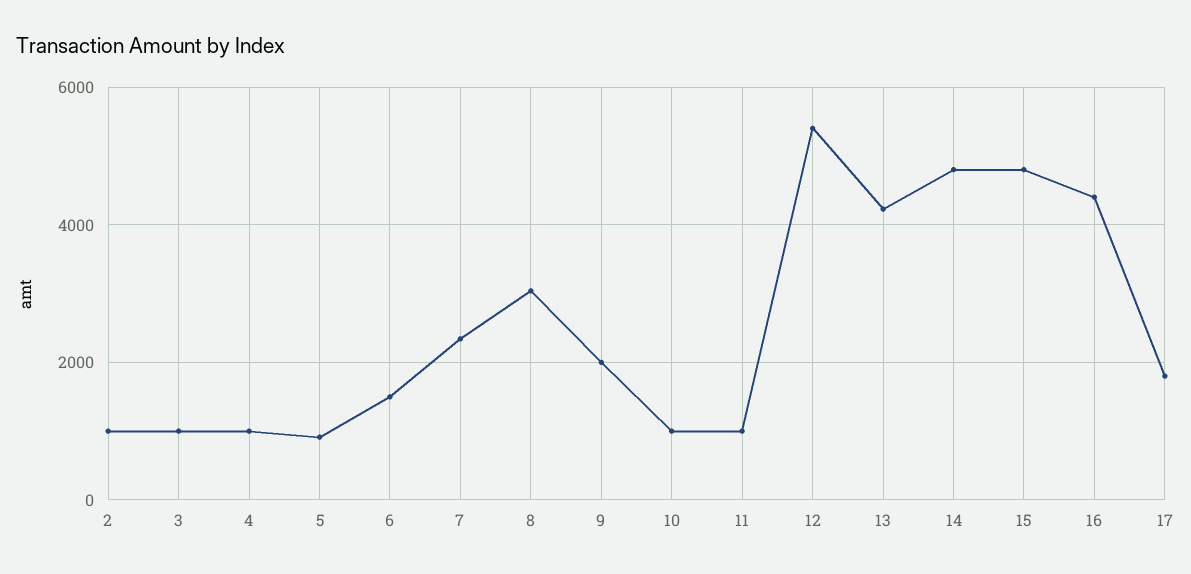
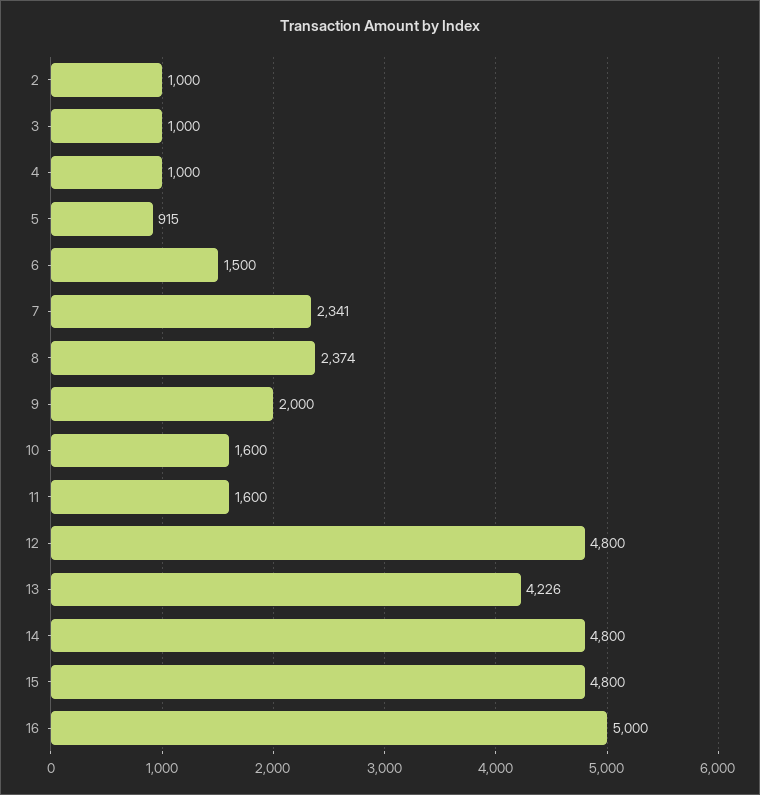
  {
    "2": 1000,
    "3": 1000,
    "4": 1000,
    "5": 915,
    "6": 1500,
    "7": 2341,
-   "8": 3000,
+   "8": 2374,
    "9": 2000,
-   "10": 1000,
+   "10": 1600,
-   "11": 1000,
+   "11": 1600,
-   "12": 5400,
+   "12": 4800,
    "13": 4226,
    "14": 4800,
    "15": 4800,
-   "16": 4400,
+   "16": 5000
-   "17": 1800
  }

